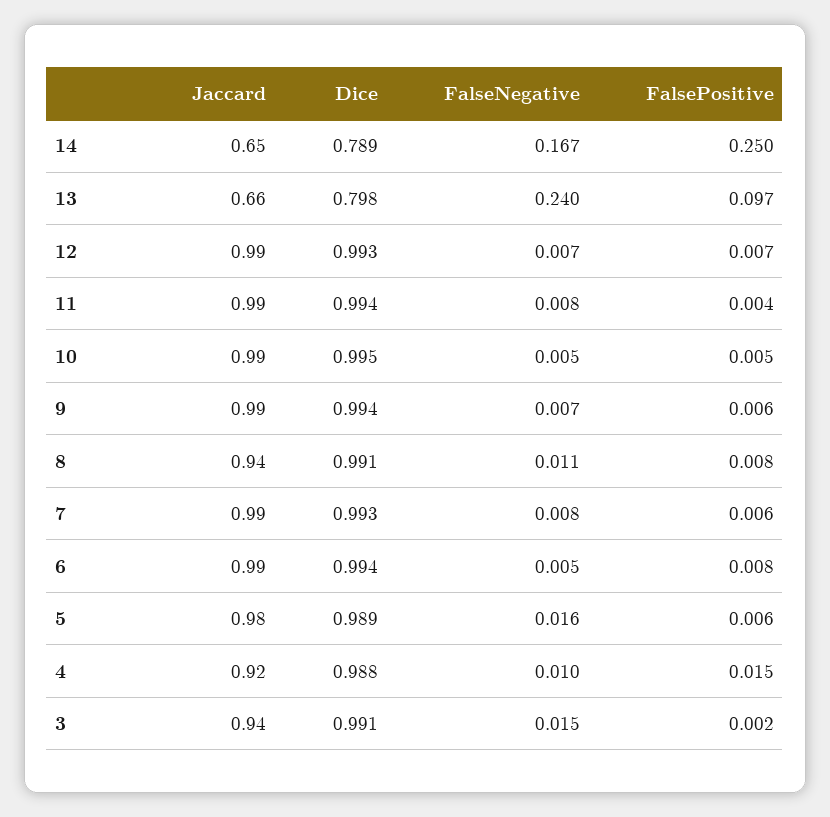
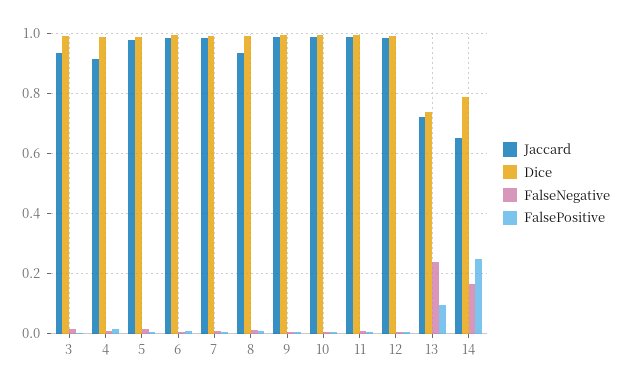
  {
    "Jaccard": {
      "14": 0.65,
-     "13": 0.66,
+     "13": 0.72,
      "12": 0.99,
      "11": 0.99,
      "10": 0.99,
      "9": 0.99,
      "8": 0.94,
      "7": 0.99,
      "6": 0.99,
      "5": 0.98,
      "4": 0.92,
      "3": 0.94
    },
    "Dice": {
      "14": 0.789,
-     "13": 0.798,
+     "13": 0.74,
      "12": 0.993,
      "11": 0.994,
      "10": 0.995,
      "9": 0.994,
      "8": 0.991,
      "7": 0.993,
      "6": 0.994,
      "5": 0.989,
      "4": 0.988,
      "3": 0.991
    },
    "FalseNegative": {
      "14": 0.167,
      "13": 0.24,
      "12": 0.007,
      "11": 0.008,
      "10": 0.005,
      "9": 0.007,
      "8": 0.011,
      "7": 0.008,
      "6": 0.005,
      "5": 0.016,
      "4": 0.01,
      "3": 0.015
    },
    "FalsePositive": {
      "14": 0.25,
      "13": 0.097,
      "12": 0.007,
      "11": 0.004,
      "10": 0.005,
      "9": 0.006,
      "8": 0.008,
      "7": 0.006,
      "6": 0.008,
      "5": 0.006,
      "4": 0.015,
      "3": 0.002
    }
  }

